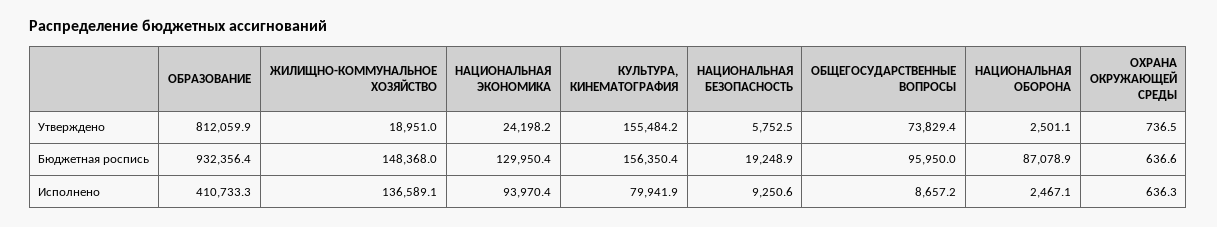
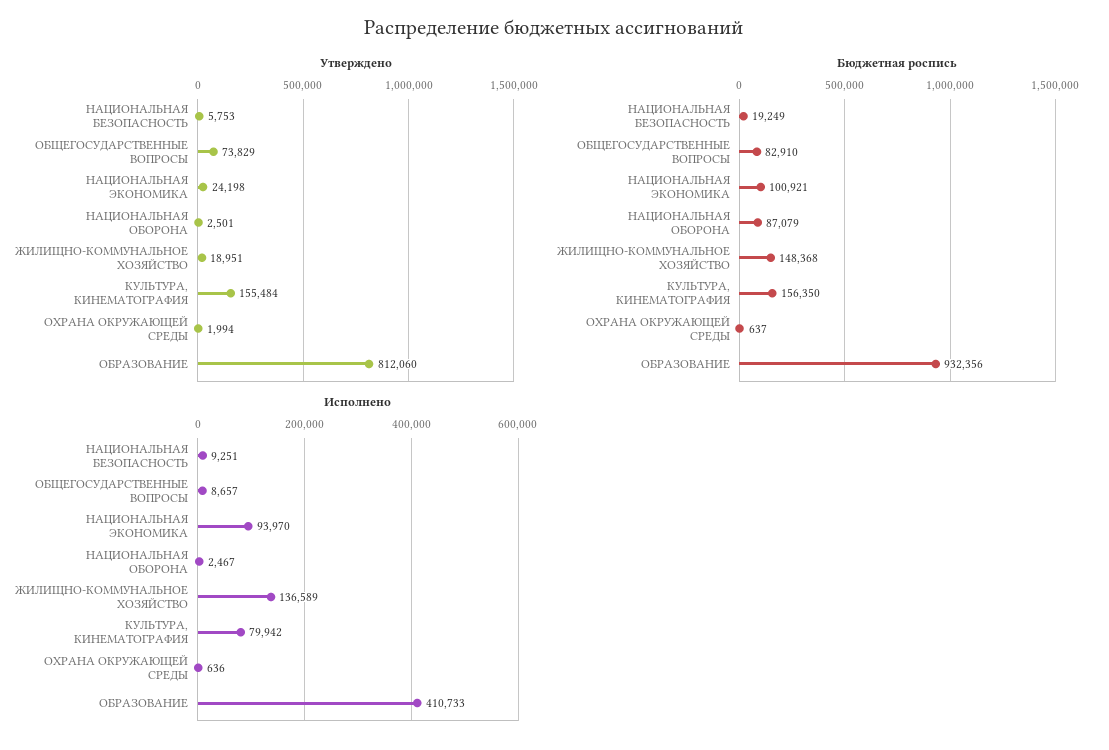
  {
    "Утверждено": {
      "ОБРАЗОВАНИЕ": 812059.9,
      "ЖИЛИЩНО-КОММУНАЛЬНОЕ ХОЗЯЙСТВО": 18951,
      "НАЦИОНАЛЬНАЯ ЭКОНОМИКА": 24198.2,
      "КУЛЬТУРА, КИНЕМАТОГРАФИЯ": 155484.2,
      "НАЦИОНАЛЬНАЯ БЕЗОПАСНОСТЬ": 5752.5,
      "ОБЩЕГОСУДАРСТВЕННЫЕ ВОПРОСЫ": 73829.4,
      "НАЦИОНАЛЬНАЯ ОБОРОНА": 2501.1,
-     "ОХРАНА ОКРУЖАЮЩЕЙ СРЕДЫ": 736.5
+     "ОХРАНА ОКРУЖАЮЩЕЙ СРЕДЫ": 1994
    },
    "Бюджетная роспись": {
      "ОБРАЗОВАНИЕ": 932356.4,
      "ЖИЛИЩНО-КОММУНАЛЬНОЕ ХОЗЯЙСТВО": 148368,
-     "НАЦИОНАЛЬНАЯ ЭКОНОМИКА": 129950.4,
+     "НАЦИОНАЛЬНАЯ ЭКОНОМИКА": 100921,
      "КУЛЬТУРА, КИНЕМАТОГРАФИЯ": 156350.4,
      "НАЦИОНАЛЬНАЯ БЕЗОПАСНОСТЬ": 19248.9,
-     "ОБЩЕГОСУДАРСТВЕННЫЕ ВОПРОСЫ": 95950,
+     "ОБЩЕГОСУДАРСТВЕННЫЕ ВОПРОСЫ": 82910,
      "НАЦИОНАЛЬНАЯ ОБОРОНА": 87078.9,
      "ОХРАНА ОКРУЖАЮЩЕЙ СРЕДЫ": 636.6
    },
    "Исполнено": {
      "ОБРАЗОВАНИЕ": 410733.3,
      "ЖИЛИЩНО-КОММУНАЛЬНОЕ ХОЗЯЙСТВО": 136589.1,
      "НАЦИОНАЛЬНАЯ ЭКОНОМИКА": 93970.4,
      "КУЛЬТУРА, КИНЕМАТОГРАФИЯ": 79941.9,
      "НАЦИОНАЛЬНАЯ БЕЗОПАСНОСТЬ": 9250.6,
      "ОБЩЕГОСУДАРСТВЕННЫЕ ВОПРОСЫ": 8657.2,
      "НАЦИОНАЛЬНАЯ ОБОРОНА": 2467.1,
      "ОХРАНА ОКРУЖАЮЩЕЙ СРЕДЫ": 636.3
    }
  }

